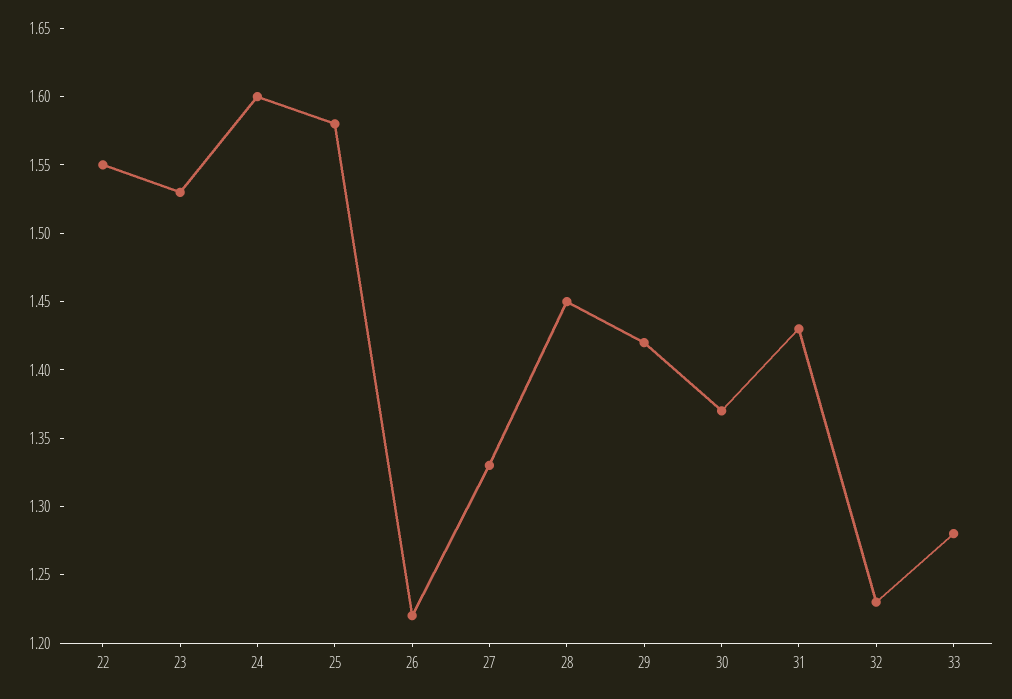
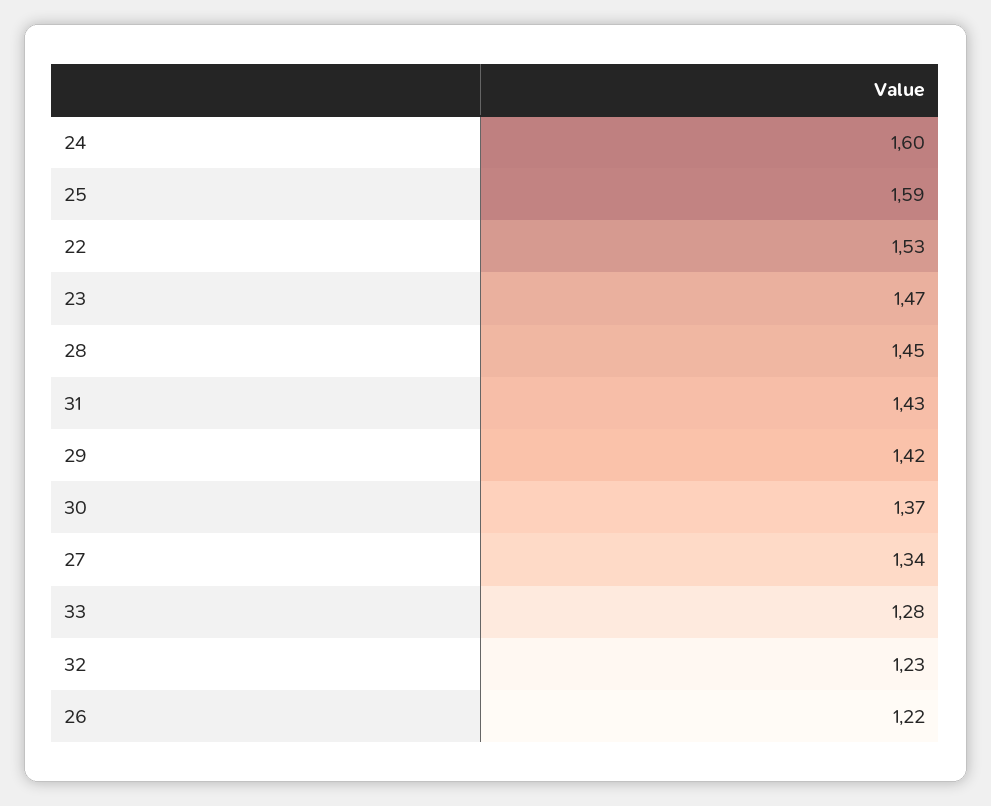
  {
-   "22": 1.55,
+   "22": 1.53,
-   "23": 1.53,
+   "23": 1.47,
    "24": 1.6,
-   "25": 1.58,
+   "25": 1.59,
    "26": 1.22,
-   "27": 1.33,
+   "27": 1.34,
    "28": 1.45,
    "29": 1.42,
    "30": 1.37,
    "31": 1.43,
    "32": 1.23,
    "33": 1.28
  }

